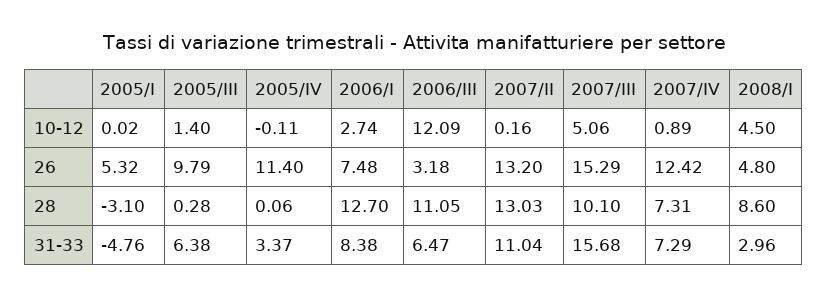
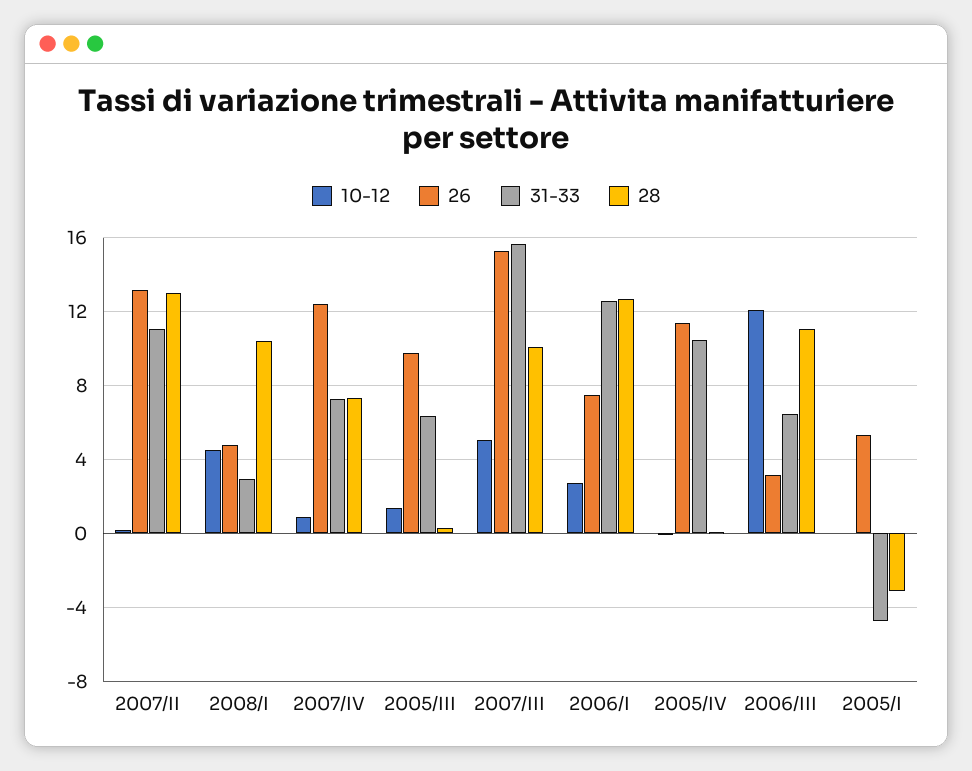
  {
    "10-12": {
      "2005/I": 0.02,
      "2005/III": 1.4,
      "2005/IV": -0.11,
      "2006/I": 2.74,
      "2006/III": 12.09,
      "2007/II": 0.16,
      "2007/III": 5.06,
      "2007/IV": 0.89,
      "2008/I": 4.5
    },
    "26": {
      "2005/I": 5.32,
      "2005/III": 9.79,
      "2005/IV": 11.4,
      "2006/I": 7.48,
      "2006/III": 3.18,
      "2007/II": 13.2,
      "2007/III": 15.29,
      "2007/IV": 12.42,
      "2008/I": 4.8
    },
    "28": {
      "2005/I": -3.1,
      "2005/III": 0.28,
      "2005/IV": 0.06,
      "2006/I": 12.7,
      "2006/III": 11.05,
      "2007/II": 13.03,
      "2007/III": 10.1,
      "2007/IV": 7.31,
-     "2008/I": 8.6
+     "2008/I": 10.5
    },
    "31-33": {
      "2005/I": -4.76,
      "2005/III": 6.38,
-     "2005/IV": 3.37,
+     "2005/IV": 10.5,
-     "2006/I": 8.38,
+     "2006/I": 12.5,
      "2006/III": 6.47,
      "2007/II": 11.04,
      "2007/III": 15.68,
      "2007/IV": 7.29,
      "2008/I": 2.96
    }
  }

